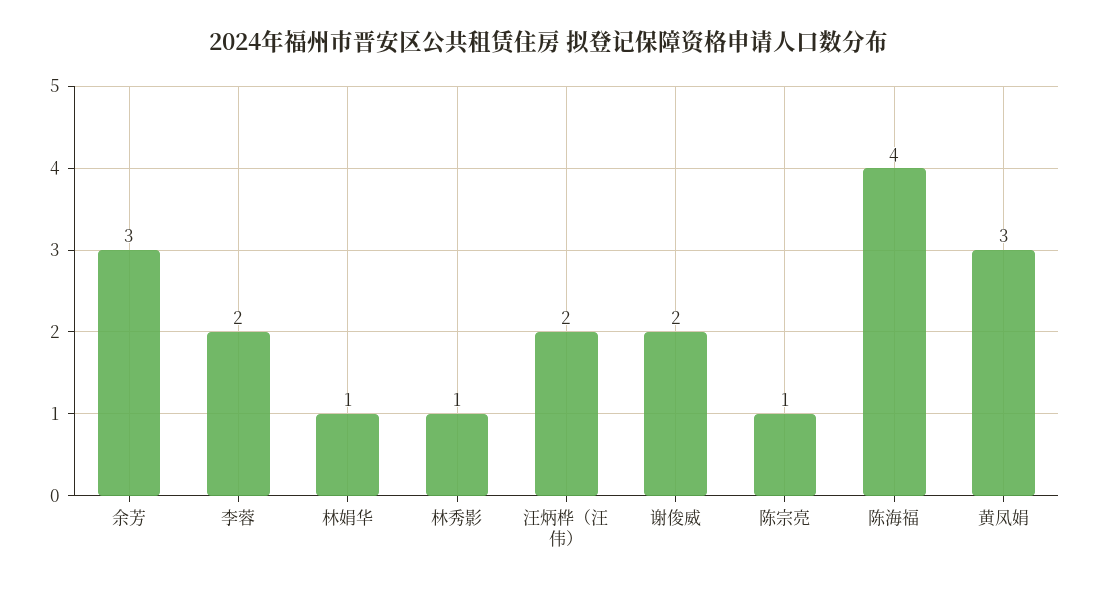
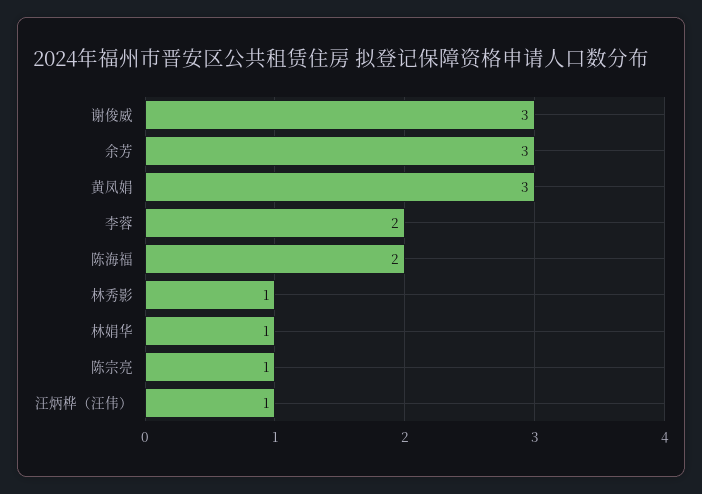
  {
    "余芳": 3,
    "李蓉": 2,
    "林娟华": 1,
    "林秀影": 1,
-   "汪炳桦（汪伟）": 2,
+   "汪炳桦（汪伟）": 1,
-   "谢俊威": 2,
+   "谢俊威": 3,
    "陈宗亮": 1,
-   "陈海福": 4,
+   "陈海福": 2,
    "黄凤娟": 3
  }

